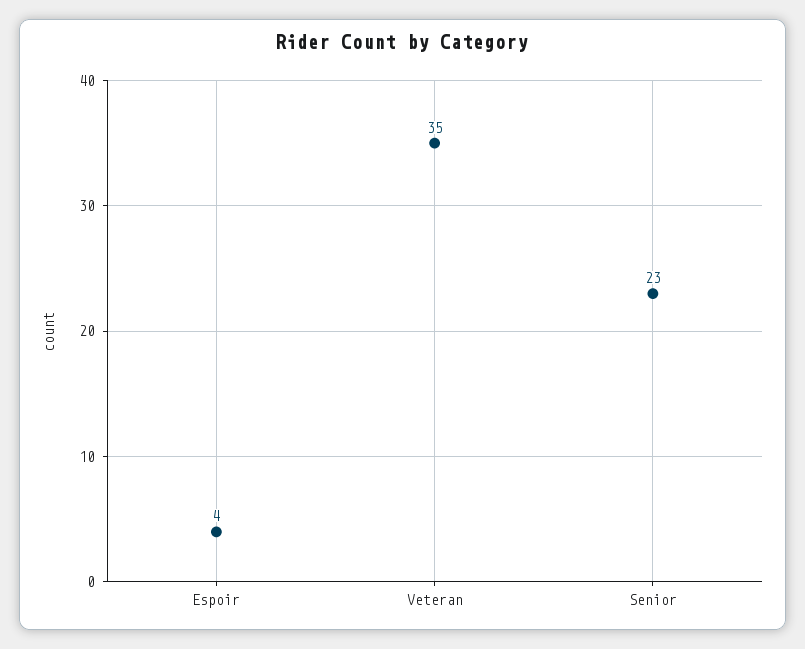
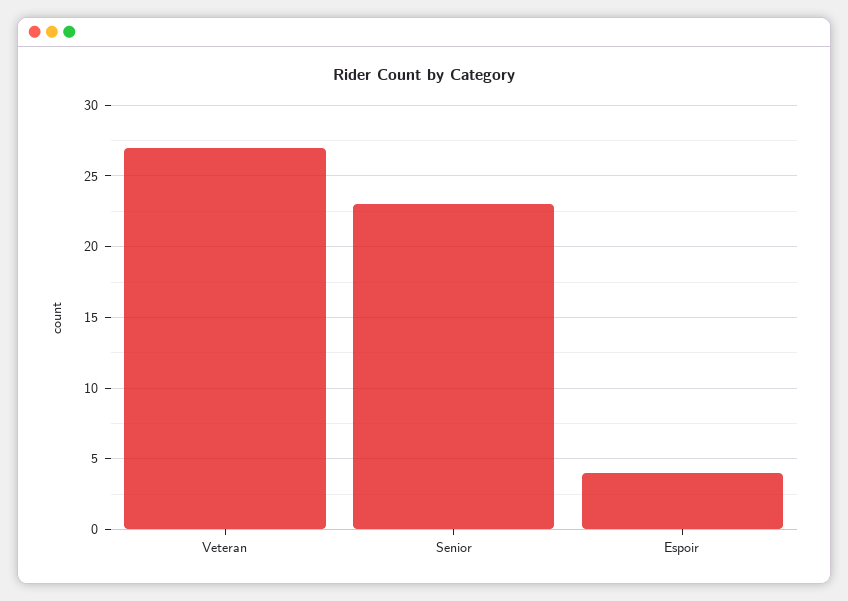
  {
    "Espoir": 4,
-   "Veteran": 35,
+   "Veteran": 27,
    "Senior": 23
  }

